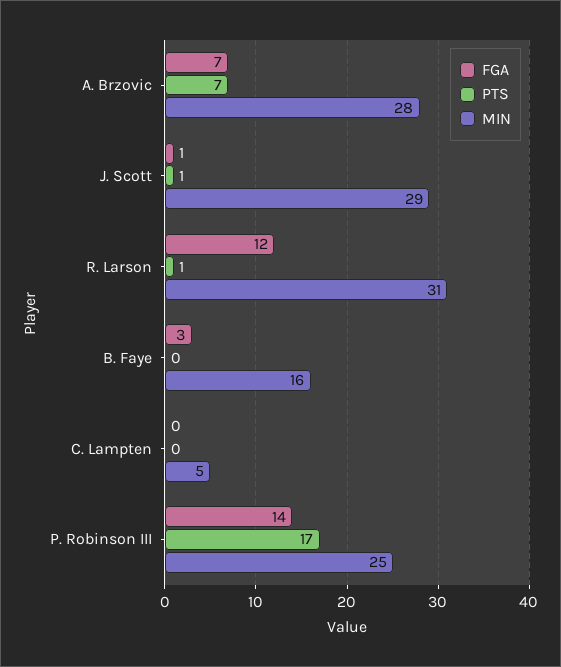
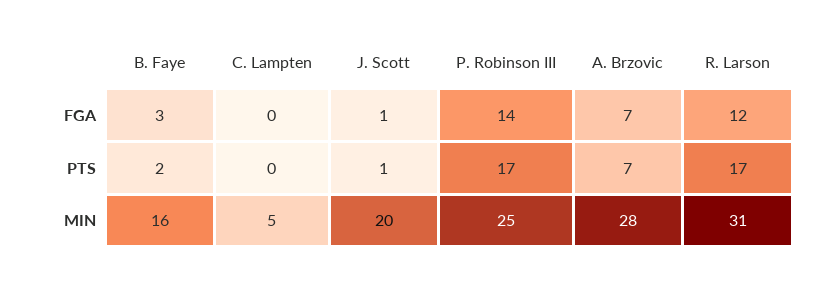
  {
    "FGA": {
      "A. Brzovic": 7,
      "J. Scott": 1,
      "R. Larson": 12,
      "B. Faye": 3,
      "C. Lampten": 0,
      "P. Robinson III": 14
    },
    "PTS": {
      "A. Brzovic": 7,
      "J. Scott": 1,
-     "R. Larson": 1,
+     "R. Larson": 17,
-     "B. Faye": 0,
+     "B. Faye": 2,
      "C. Lampten": 0,
      "P. Robinson III": 17
    },
    "MIN": {
      "A. Brzovic": 28,
-     "J. Scott": 29,
+     "J. Scott": 20,
      "R. Larson": 31,
      "B. Faye": 16,
      "C. Lampten": 5,
      "P. Robinson III": 25
    }
  }

